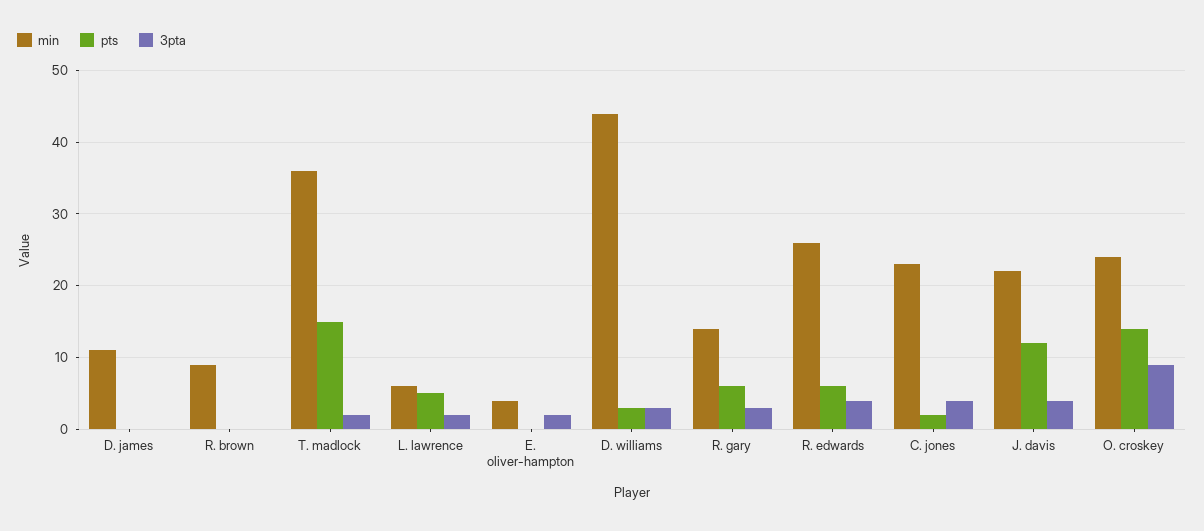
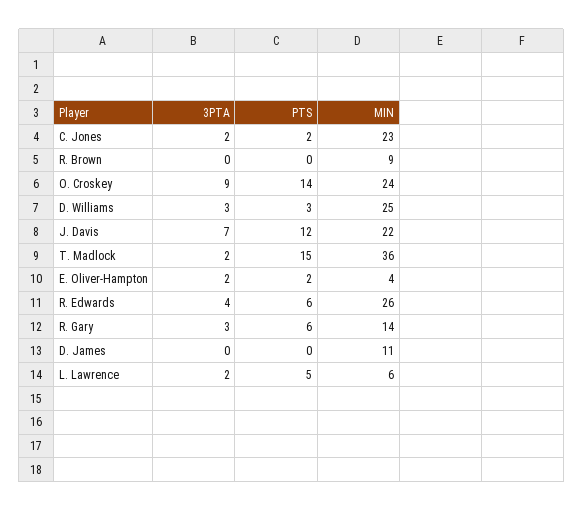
  {
    "min": {
      "D. james": 11,
      "R. brown": 9,
      "T. madlock": 36,
      "L. lawrence": 6,
      "E. oliver-hampton": 4,
-     "D. williams": 44,
+     "D. williams": 25,
      "R. gary": 14,
      "R. edwards": 26,
      "C. jones": 23,
      "J. davis": 22,
      "O. croskey": 24
    },
    "pts": {
      "D. james": 0,
      "R. brown": 0,
      "T. madlock": 15,
      "L. lawrence": 5,
-     "E. oliver-hampton": 0,
+     "E. oliver-hampton": 2,
      "D. williams": 3,
      "R. gary": 6,
      "R. edwards": 6,
      "C. jones": 2,
      "J. davis": 12,
      "O. croskey": 14
    },
    "3pta": {
      "D. james": 0,
      "R. brown": 0,
      "T. madlock": 2,
      "L. lawrence": 2,
      "E. oliver-hampton": 2,
      "D. williams": 3,
      "R. gary": 3,
      "R. edwards": 4,
-     "C. jones": 4,
+     "C. jones": 2,
-     "J. davis": 4,
+     "J. davis": 7,
      "O. croskey": 9
    }
  }

